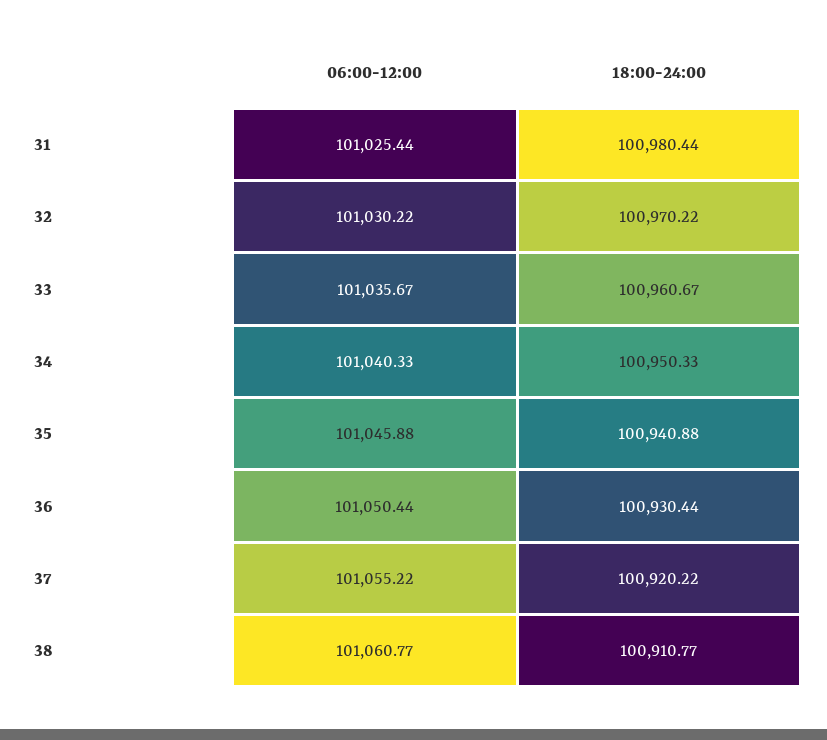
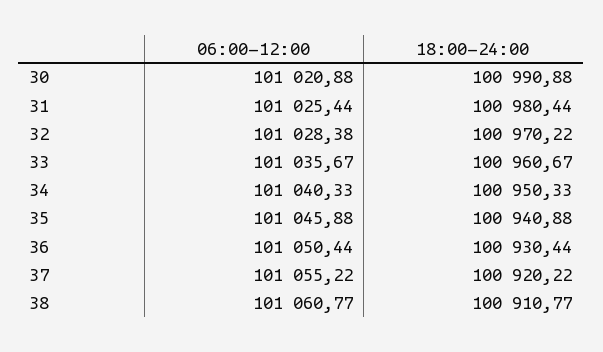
  {
    "06:00-12:00": {
      "31": 101025.44,
-     "32": 101030.22,
+     "32": 101028.38,
      "33": 101035.67,
      "34": 101040.33,
      "35": 101045.88,
      "36": 101050.44,
      "37": 101055.22,
-     "38": 101060.77
+     "38": 101060.77,
+     "30": 101020.88
    },
    "18:00-24:00": {
      "31": 100980.44,
      "32": 100970.22,
      "33": 100960.67,
      "34": 100950.33,
      "35": 100940.88,
      "36": 100930.44,
      "37": 100920.22,
-     "38": 100910.77
+     "38": 100910.77,
+     "30": 100990.88
    }
  }

